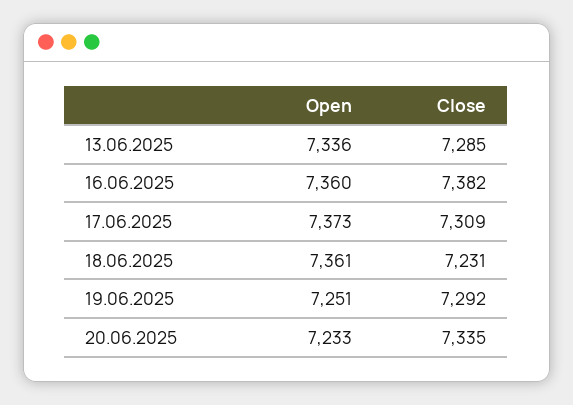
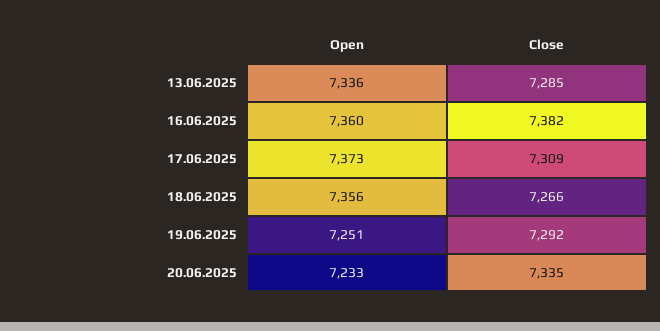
  {
    "Open": {
      "13.06.2025": 7336,
      "16.06.2025": 7360,
      "17.06.2025": 7373,
-     "18.06.2025": 7361,
+     "18.06.2025": 7356,
      "19.06.2025": 7251,
      "20.06.2025": 7233
    },
    "Close": {
      "13.06.2025": 7285,
      "16.06.2025": 7382,
      "17.06.2025": 7309,
-     "18.06.2025": 7231,
+     "18.06.2025": 7266,
      "19.06.2025": 7292,
      "20.06.2025": 7335
    }
  }

